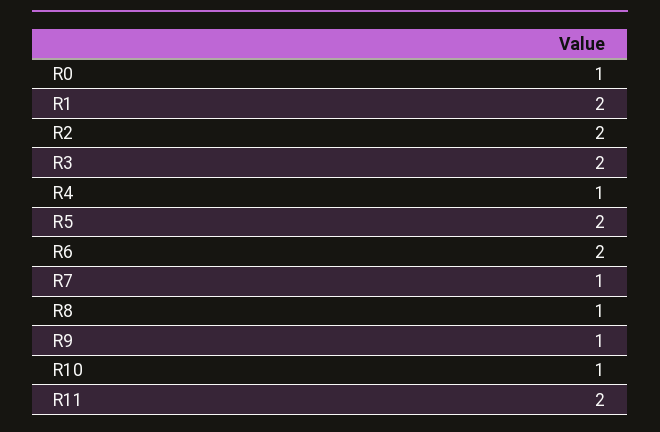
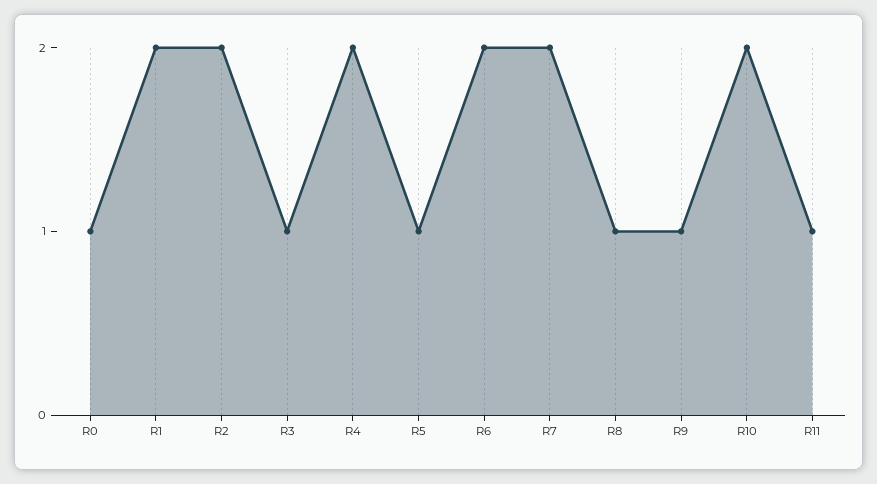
  {
    "R0": 1,
    "R1": 2,
    "R2": 2,
-   "R3": 2,
+   "R3": 1,
-   "R4": 1,
+   "R4": 2,
-   "R5": 2,
+   "R5": 1,
    "R6": 2,
-   "R7": 1,
+   "R7": 2,
    "R8": 1,
    "R9": 1,
-   "R10": 1,
+   "R10": 2,
-   "R11": 2
+   "R11": 1
  }

